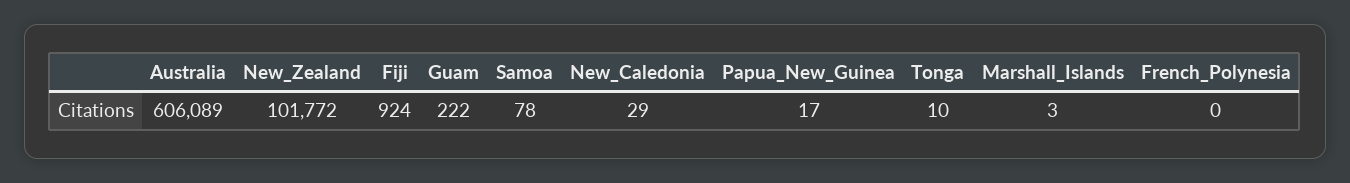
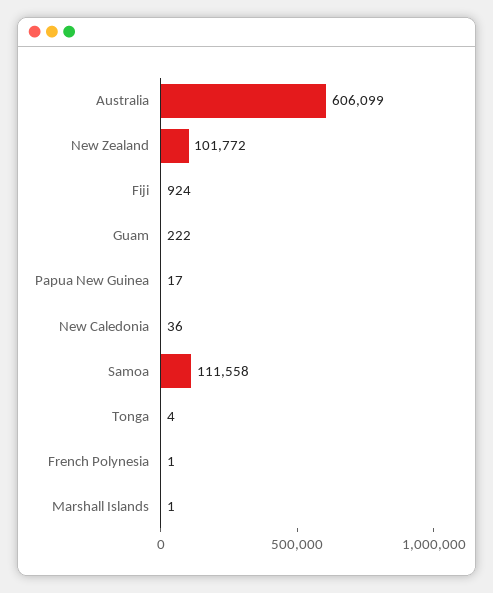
  {
-   "Australia": 606089,
+   "Australia": 606099,
    "New_Zealand": 101772,
    "Fiji": 924,
    "Guam": 222,
-   "Samoa": 78,
+   "Samoa": 111558,
-   "New_Caledonia": 29,
+   "New_Caledonia": 36,
    "Papua_New_Guinea": 17,
-   "Tonga": 10,
+   "Tonga": 4,
-   "Marshall_Islands": 3,
+   "Marshall_Islands": 1,
-   "French_Polynesia": 0
+   "French_Polynesia": 1
  }

